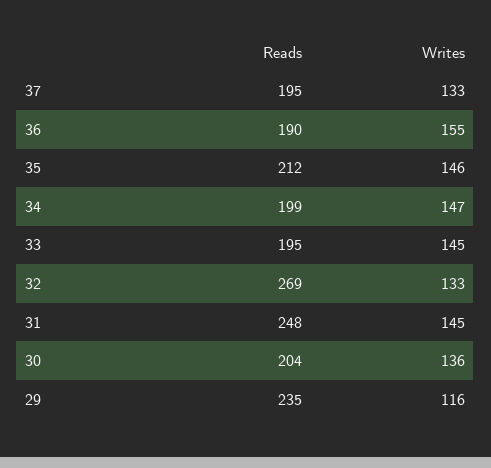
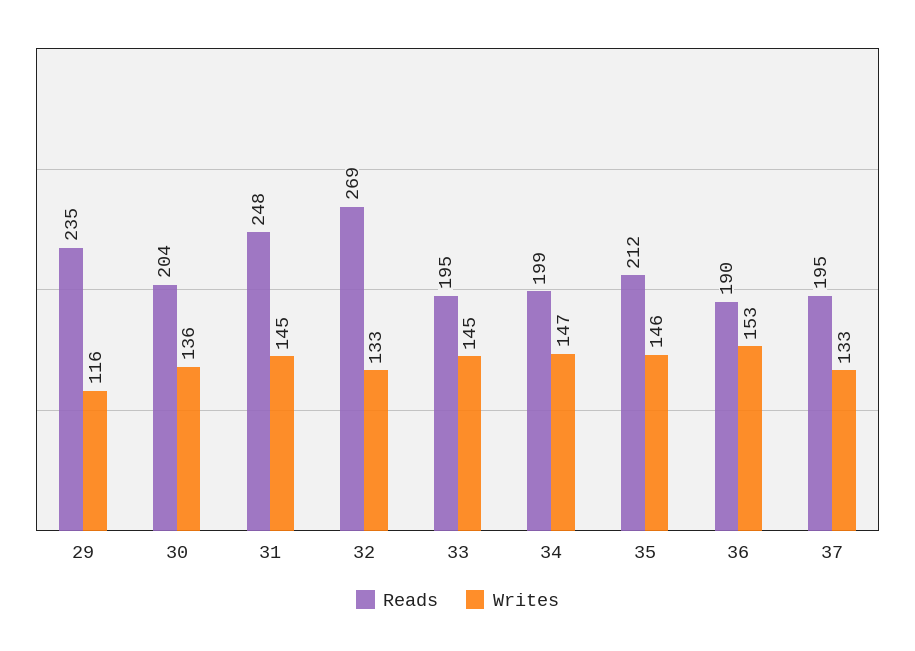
  {
    "Reads": {
      "37": 195,
      "36": 190,
      "35": 212,
      "34": 199,
      "33": 195,
      "32": 269,
      "31": 248,
      "30": 204,
      "29": 235
    },
    "Writes": {
      "37": 133,
-     "36": 155,
+     "36": 153,
      "35": 146,
      "34": 147,
      "33": 145,
      "32": 133,
      "31": 145,
      "30": 136,
      "29": 116
    }
  }

